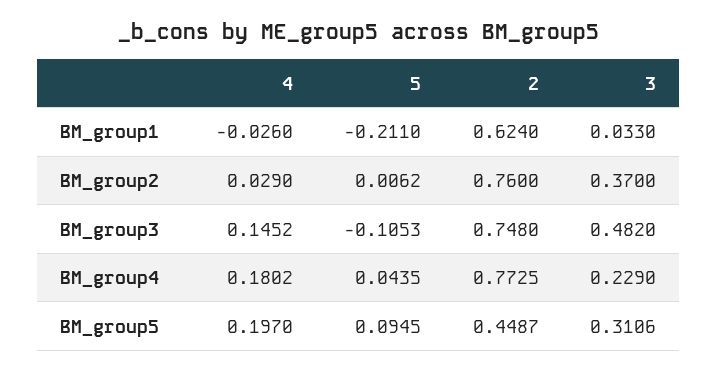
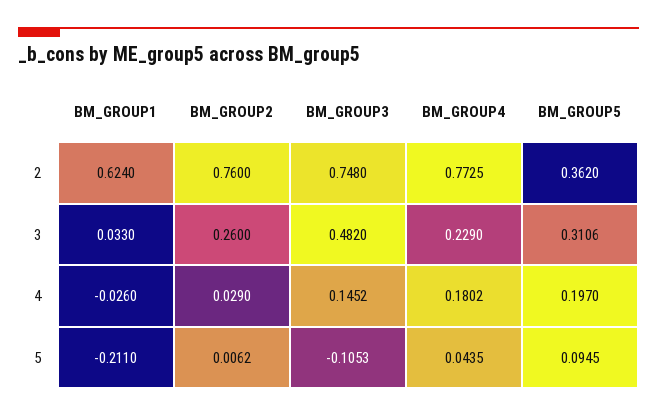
  {
    "4": {
      "BM_group1": -0.026,
      "BM_group2": 0.029,
      "BM_group3": 0.1452,
      "BM_group4": 0.1802,
      "BM_group5": 0.197
    },
    "5": {
      "BM_group1": -0.211,
      "BM_group2": 0.0062,
      "BM_group3": -0.1053,
      "BM_group4": 0.0435,
      "BM_group5": 0.0945
    },
    "2": {
      "BM_group1": 0.624,
      "BM_group2": 0.76,
      "BM_group3": 0.748,
      "BM_group4": 0.7725,
-     "BM_group5": 0.4487
+     "BM_group5": 0.362
    },
    "3": {
      "BM_group1": 0.033,
-     "BM_group2": 0.37,
+     "BM_group2": 0.26,
      "BM_group3": 0.482,
      "BM_group4": 0.229,
      "BM_group5": 0.3106
    }
  }

